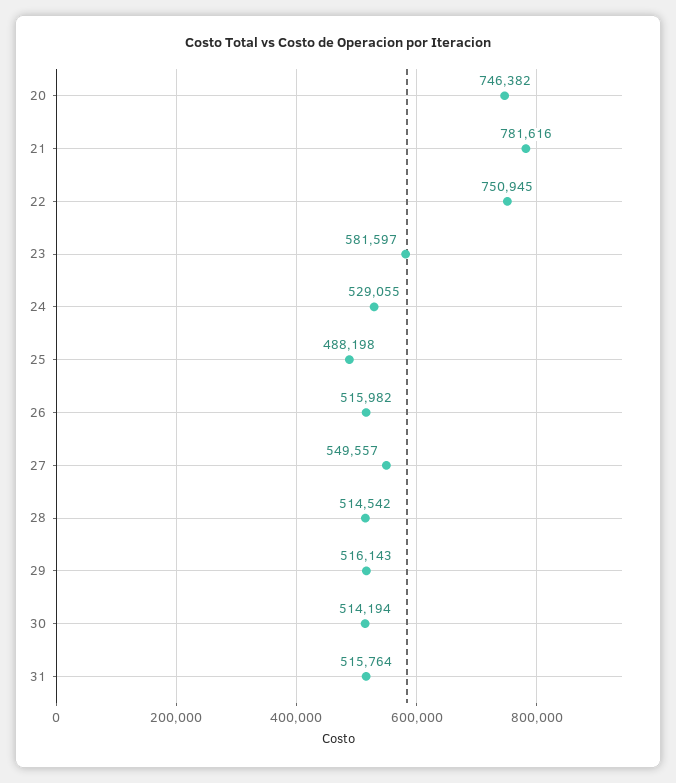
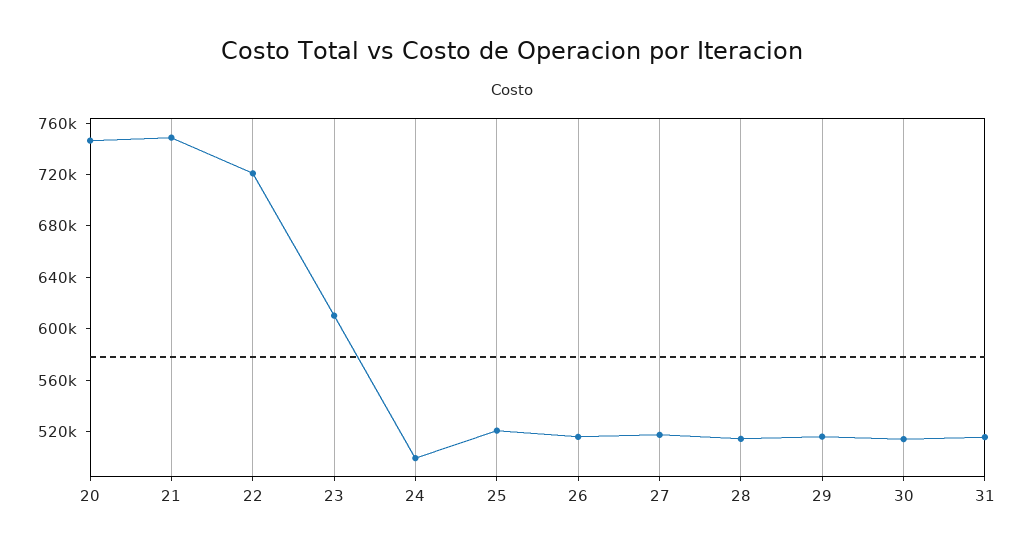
  {
    "20": 746382,
-   "21": 781616,
+   "21": 750000,
-   "22": 750945,
+   "22": 720000,
-   "23": 581597,
+   "23": 610000,
-   "24": 529055,
+   "24": 500000,
-   "25": 488198,
+   "25": 520000,
    "26": 515982,
-   "27": 549557,
+   "27": 520000,
    "28": 514542,
    "29": 516143,
    "30": 514194,
    "31": 515764
  }

